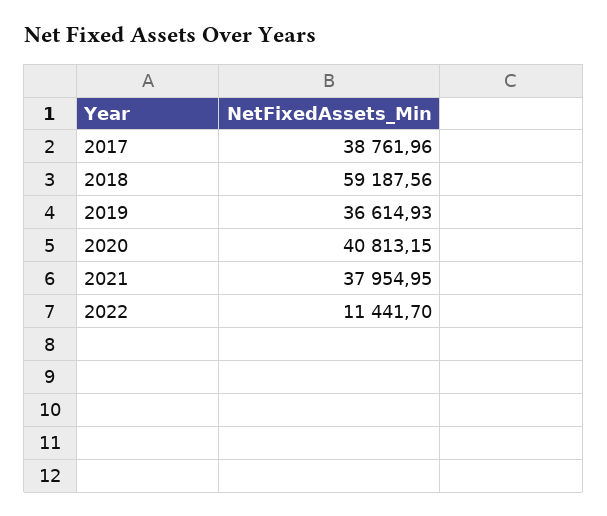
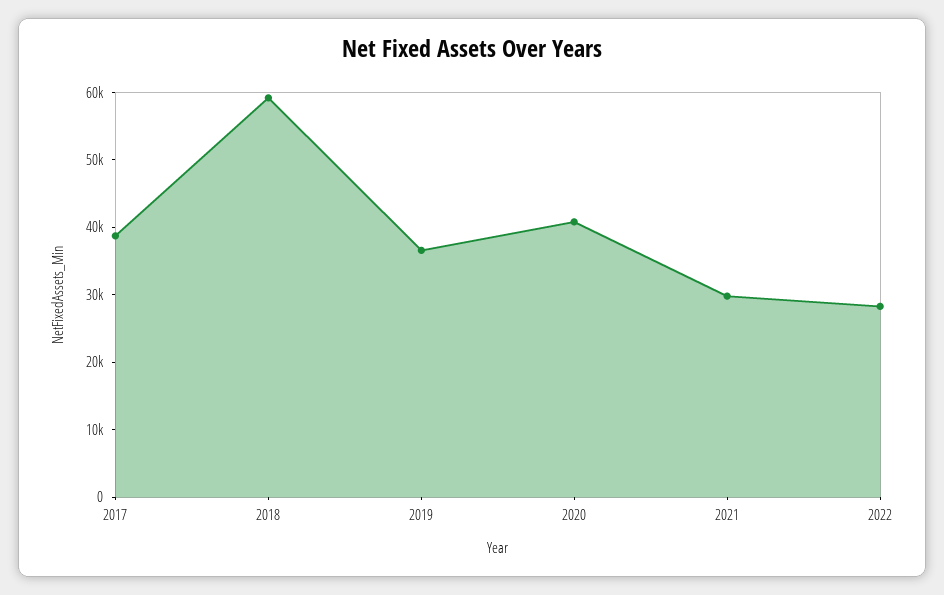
  {
    "2017": 38761.96,
    "2018": 59187.56,
    "2019": 36614.93,
    "2020": 40813.15,
-   "2021": 37954.95,
+   "2021": 30000,
-   "2022": 11441.7
+   "2022": 28000
  }

